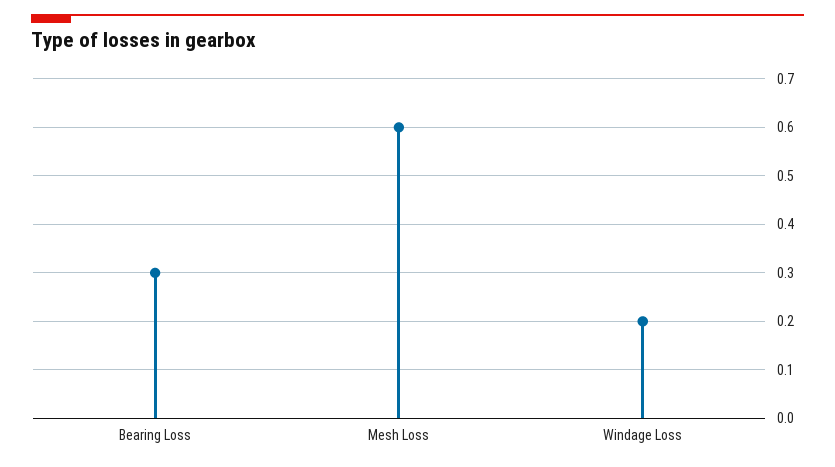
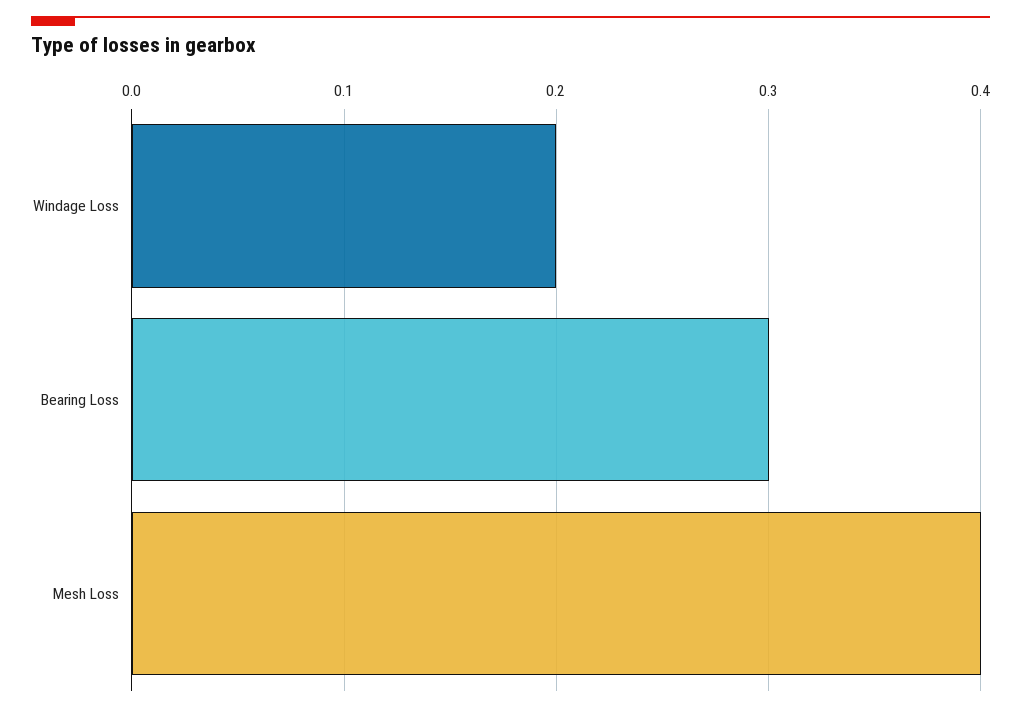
  {
    "Bearing Loss": 0.3,
-   "Mesh Loss": 0.6,
+   "Mesh Loss": 0.4,
    "Windage Loss": 0.2
  }

